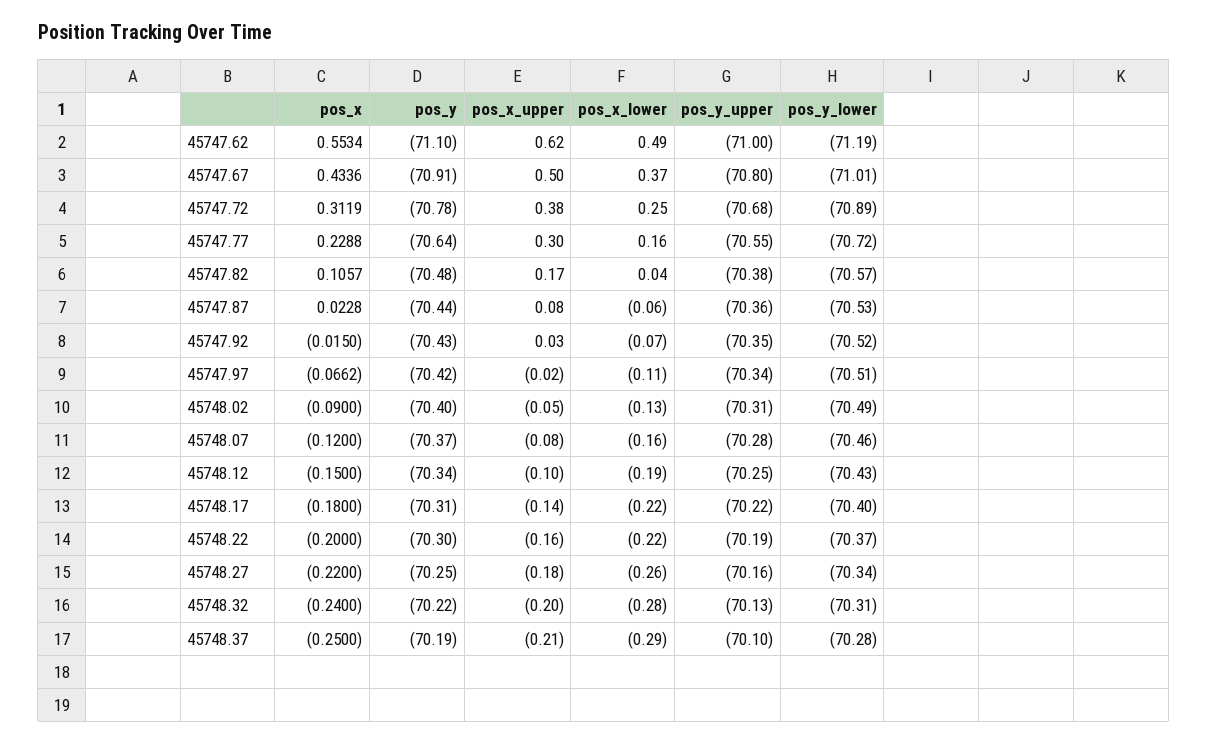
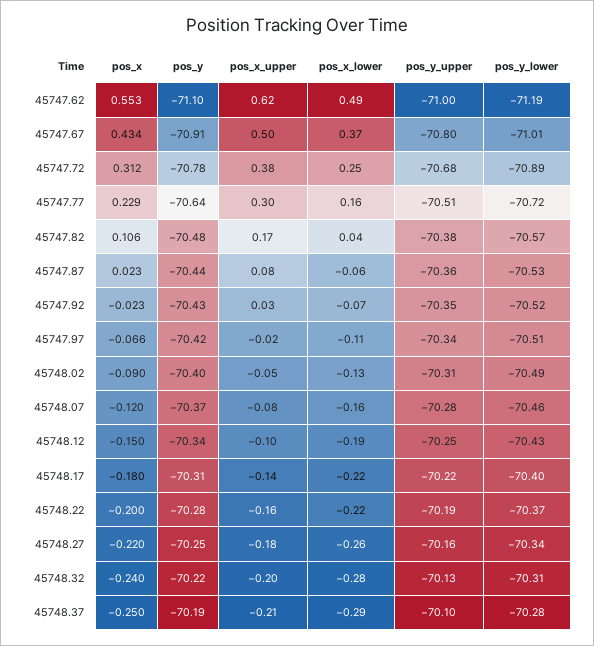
  {
    "pos_x": {
      "45747.62": 0.5534,
      "45747.67": 0.4336,
      "45747.72": 0.3119,
      "45747.77": 0.2288,
      "45747.82": 0.1057,
      "45747.87": 0.0228,
-     "45747.92": -0.015,
+     "45747.92": -0.023,
      "45747.97": -0.0662,
      "45748.02": -0.09,
      "45748.07": -0.12,
      "45748.12": -0.15,
      "45748.17": -0.18,
      "45748.22": -0.2,
      "45748.27": -0.22,
      "45748.32": -0.24,
      "45748.37": -0.25
    },
    "pos_y": {
      "45747.62": -71.1,
      "45747.67": -70.91,
      "45747.72": -70.78,
      "45747.77": -70.64,
      "45747.82": -70.48,
      "45747.87": -70.44,
      "45747.92": -70.43,
      "45747.97": -70.42,
      "45748.02": -70.4,
      "45748.07": -70.37,
      "45748.12": -70.34,
      "45748.17": -70.31,
-     "45748.22": -70.3,
+     "45748.22": -70.28,
      "45748.27": -70.25,
      "45748.32": -70.22,
      "45748.37": -70.19
    },
    "pos_x_upper": {
      "45747.62": 0.62,
      "45747.67": 0.5,
      "45747.72": 0.38,
      "45747.77": 0.3,
      "45747.82": 0.17,
      "45747.87": 0.08,
      "45747.92": 0.03,
      "45747.97": -0.02,
      "45748.02": -0.05,
      "45748.07": -0.08,
      "45748.12": -0.1,
      "45748.17": -0.14,
      "45748.22": -0.16,
      "45748.27": -0.18,
      "45748.32": -0.2,
      "45748.37": -0.21
    },
    "pos_x_lower": {
      "45747.62": 0.49,
      "45747.67": 0.37,
      "45747.72": 0.25,
      "45747.77": 0.16,
      "45747.82": 0.04,
      "45747.87": -0.06,
      "45747.92": -0.07,
      "45747.97": -0.11,
      "45748.02": -0.13,
      "45748.07": -0.16,
      "45748.12": -0.19,
      "45748.17": -0.22,
      "45748.22": -0.22,
      "45748.27": -0.26,
      "45748.32": -0.28,
      "45748.37": -0.29
    },
    "pos_y_upper": {
      "45747.62": -71,
      "45747.67": -70.8,
      "45747.72": -70.68,
-     "45747.77": -70.55,
+     "45747.77": -70.51,
      "45747.82": -70.38,
      "45747.87": -70.36,
      "45747.92": -70.35,
      "45747.97": -70.34,
      "45748.02": -70.31,
      "45748.07": -70.28,
      "45748.12": -70.25,
      "45748.17": -70.22,
      "45748.22": -70.19,
      "45748.27": -70.16,
      "45748.32": -70.13,
      "45748.37": -70.1
    },
    "pos_y_lower": {
      "45747.62": -71.19,
      "45747.67": -71.01,
      "45747.72": -70.89,
      "45747.77": -70.72,
      "45747.82": -70.57,
      "45747.87": -70.53,
      "45747.92": -70.52,
      "45747.97": -70.51,
      "45748.02": -70.49,
      "45748.07": -70.46,
      "45748.12": -70.43,
      "45748.17": -70.4,
      "45748.22": -70.37,
      "45748.27": -70.34,
      "45748.32": -70.31,
      "45748.37": -70.28
    }
  }

